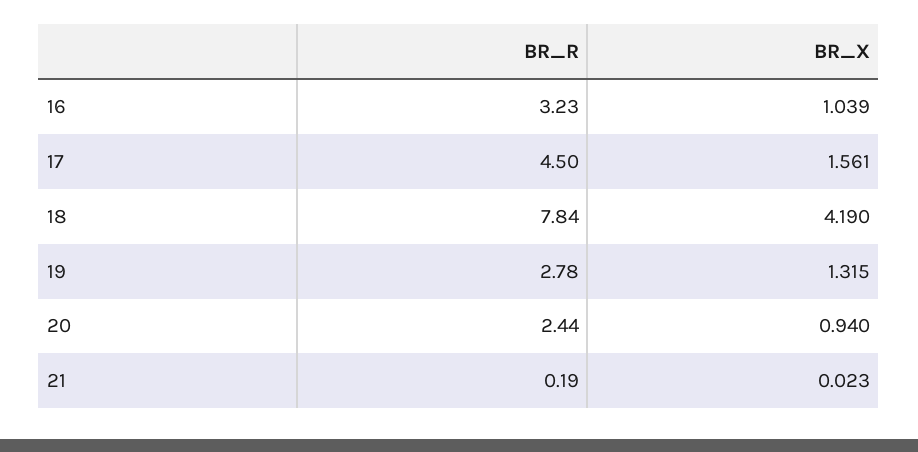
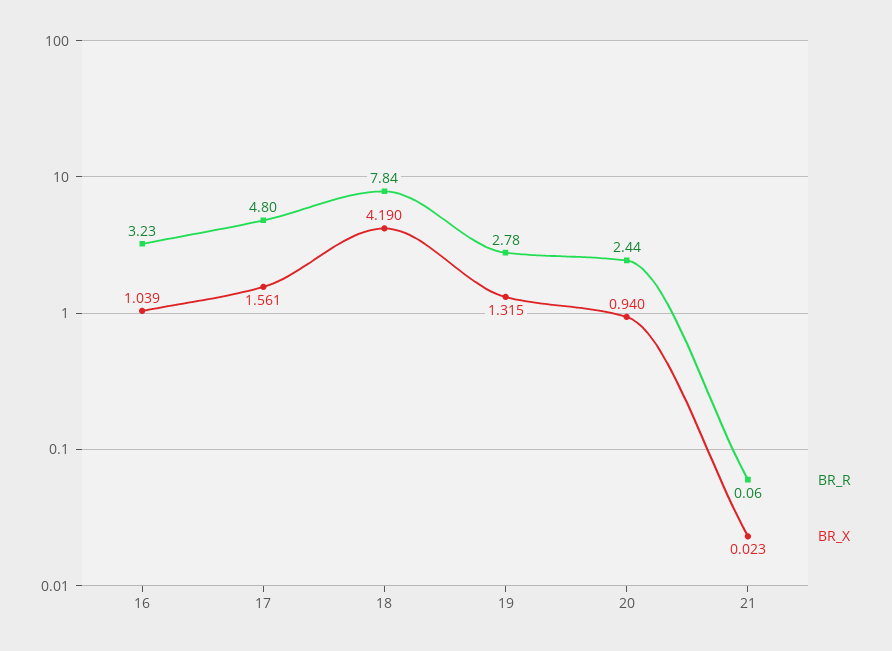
  {
    "BR_R": {
      "16": 3.23,
-     "17": 4.5,
+     "17": 4.8,
      "18": 7.84,
      "19": 2.78,
      "20": 2.44,
-     "21": 0.19
+     "21": 0.06
    },
    "BR_X": {
      "16": 1.039,
      "17": 1.561,
      "18": 4.19,
      "19": 1.315,
      "20": 0.94,
      "21": 0.023
    }
  }

